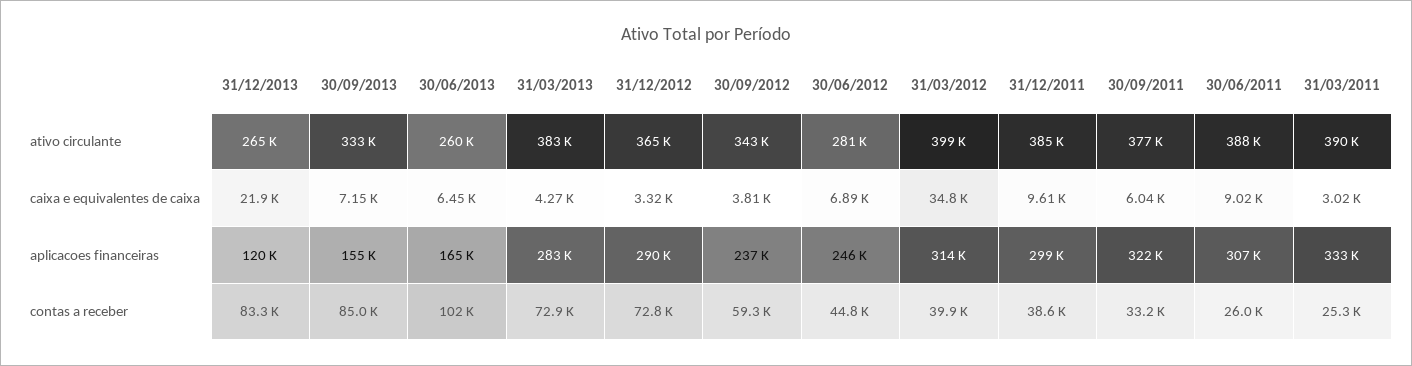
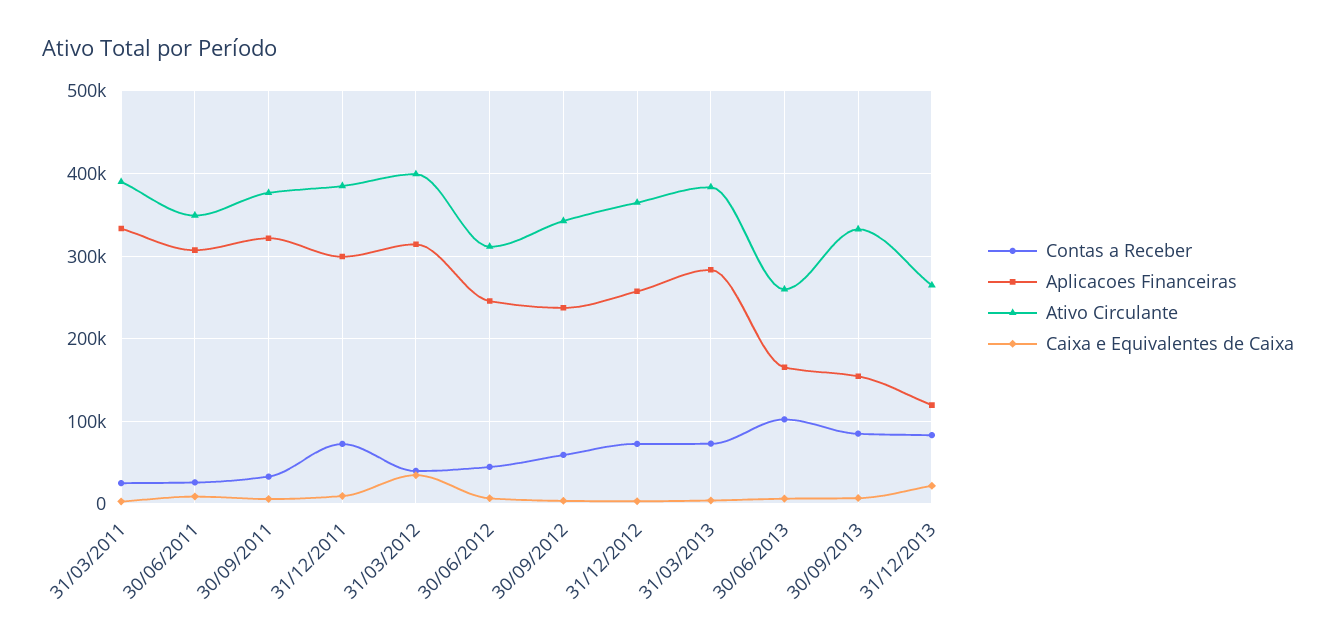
  {
    "ativo circulante": {
      "31/12/2013": 265000,
      "30/09/2013": 333000,
      "30/06/2013": 260000,
      "31/03/2013": 383000,
      "31/12/2012": 365000,
      "30/09/2012": 343000,
-     "30/06/2012": 281000,
+     "30/06/2012": 310000,
      "31/03/2012": 399000,
      "31/12/2011": 385000,
      "30/09/2011": 377000,
-     "30/06/2011": 388000,
+     "30/06/2011": 350000,
      "31/03/2011": 390000
    },
    "caixa e equivalentes de caixa": {
      "31/12/2013": 21900,
      "30/09/2013": 7150,
      "30/06/2013": 6450,
      "31/03/2013": 4270,
      "31/12/2012": 3320,
      "30/09/2012": 3810,
      "30/06/2012": 6890,
      "31/03/2012": 34800,
      "31/12/2011": 9610,
      "30/09/2011": 6040,
      "30/06/2011": 9020,
      "31/03/2011": 3020
    },
    "aplicacoes financeiras": {
      "31/12/2013": 120000,
      "30/09/2013": 155000,
      "30/06/2013": 165000,
      "31/03/2013": 283000,
-     "31/12/2012": 290000,
+     "31/12/2012": 260000,
      "30/09/2012": 237000,
      "30/06/2012": 246000,
      "31/03/2012": 314000,
      "31/12/2011": 299000,
      "30/09/2011": 322000,
      "30/06/2011": 307000,
      "31/03/2011": 333000
    },
    "contas a receber": {
      "31/12/2013": 83300,
      "30/09/2013": 85000,
      "30/06/2013": 102000,
      "31/03/2013": 72900,
      "31/12/2012": 72800,
      "30/09/2012": 59300,
      "30/06/2012": 44800,
      "31/03/2012": 39900,
-     "31/12/2011": 38600,
+     "31/12/2011": 70000,
      "30/09/2011": 33200,
      "30/06/2011": 26000,
      "31/03/2011": 25300
    }
  }

